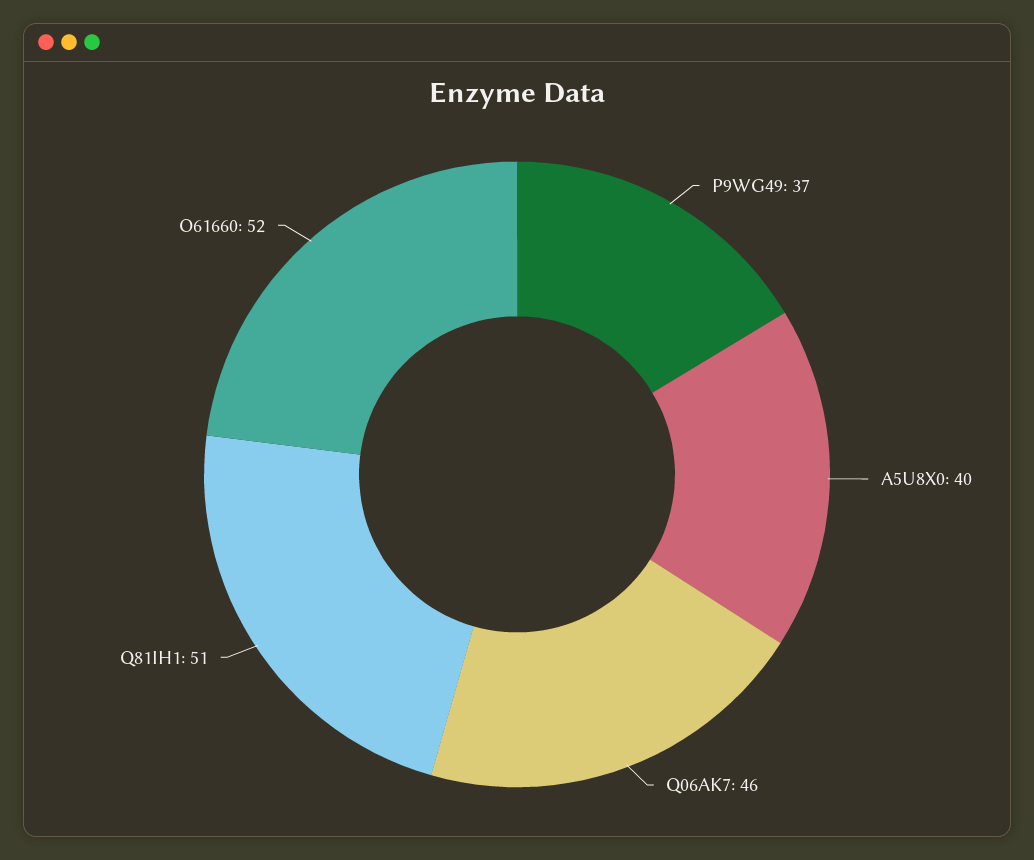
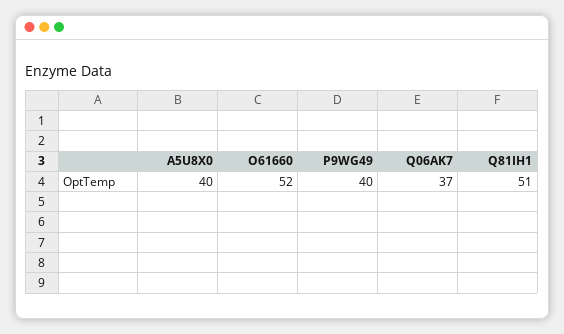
  {
-   "P9WG49": 37,
+   "P9WG49": 40,
    "A5U8X0": 40,
-   "Q06AK7": 46,
+   "Q06AK7": 37,
    "Q81IH1": 51,
    "O61660": 52
  }

